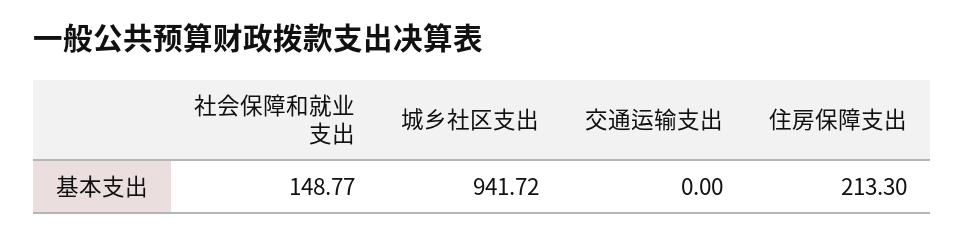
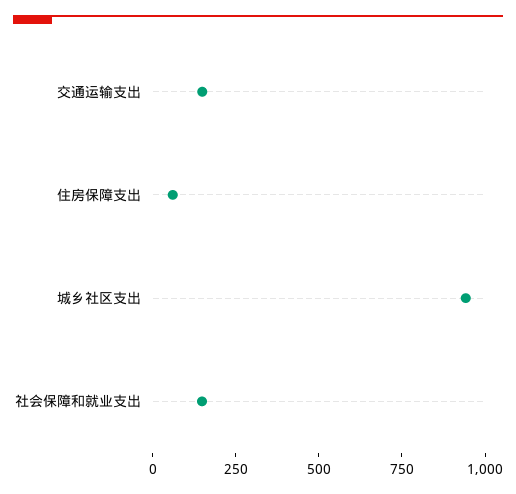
  {
    "社会保障和就业支出": 148.77,
    "城乡社区支出": 941.72,
-   "交通运输支出": 0,
+   "交通运输支出": 150,
-   "住房保障支出": 213.3
+   "住房保障支出": 50
  }

